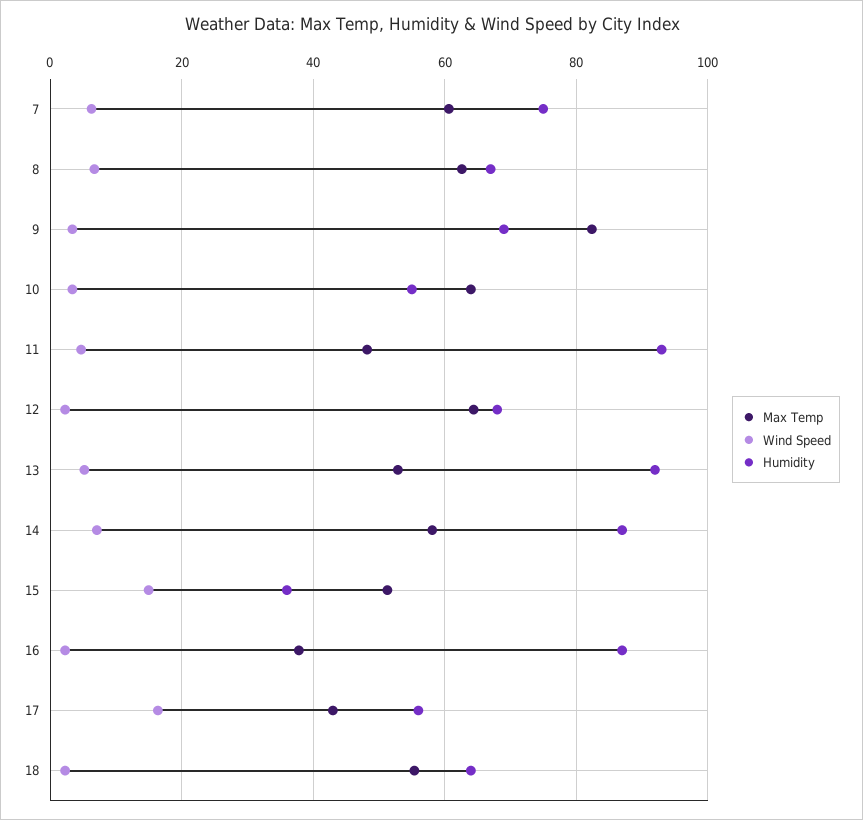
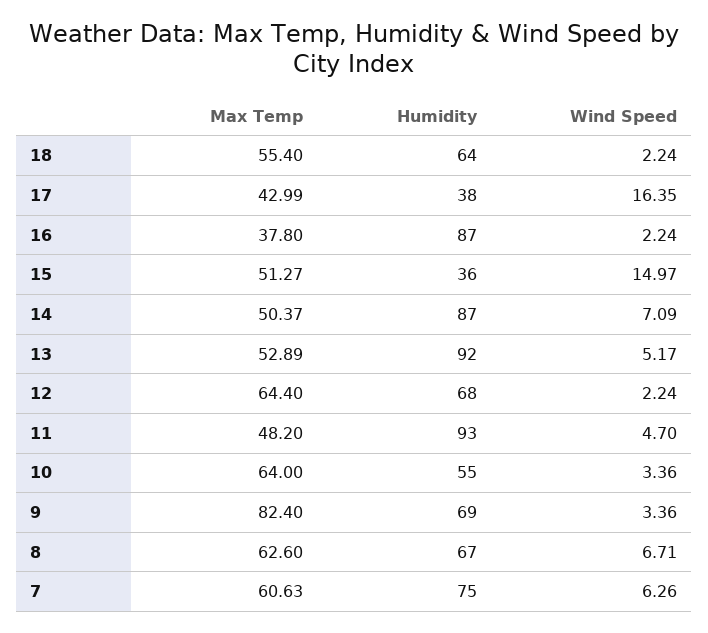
  {
    "Max Temp": {
      "7": 60.63,
      "8": 62.6,
      "9": 82.4,
      "10": 64,
      "11": 48.2,
      "12": 64.4,
      "13": 52.89,
-     "14": 58,
+     "14": 50.37,
      "15": 51.27,
      "16": 37.8,
      "17": 42.99,
      "18": 55.4
    },
    "Wind Speed": {
      "7": 6.26,
      "8": 6.71,
      "9": 3.36,
      "10": 3.36,
      "11": 4.7,
      "12": 2.24,
      "13": 5.17,
      "14": 7.09,
      "15": 14.97,
      "16": 2.24,
      "17": 16.35,
      "18": 2.24
    },
    "Humidity": {
      "7": 75,
      "8": 67,
      "9": 69,
      "10": 55,
      "11": 93,
      "12": 68,
      "13": 92,
      "14": 87,
      "15": 36,
      "16": 87,
-     "17": 56,
+     "17": 38,
      "18": 64
    }
  }

